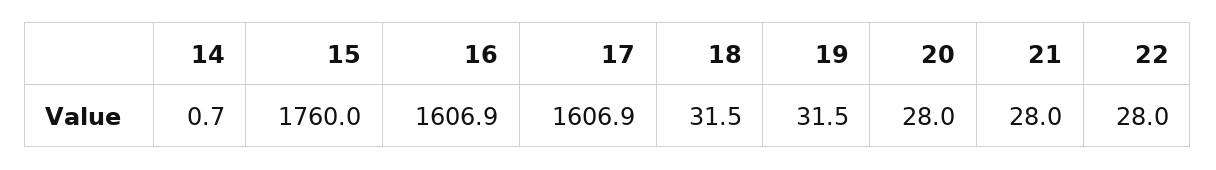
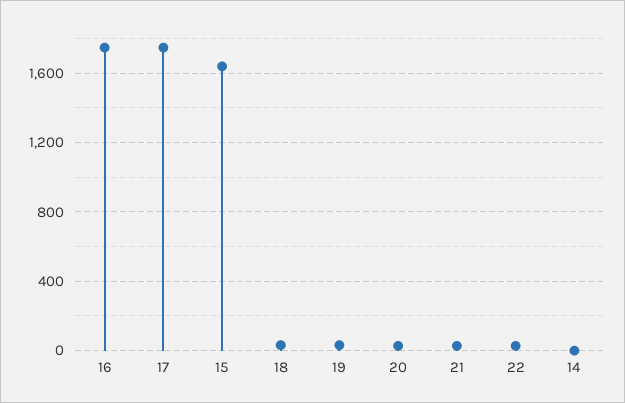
  {
    "14": 0.7,
-   "15": 1760,
+   "15": 1650,
-   "16": 1606.9,
+   "16": 1750,
-   "17": 1606.9,
+   "17": 1750,
    "18": 31.5,
    "19": 31.5,
    "20": 28,
    "21": 28,
    "22": 28
  }

